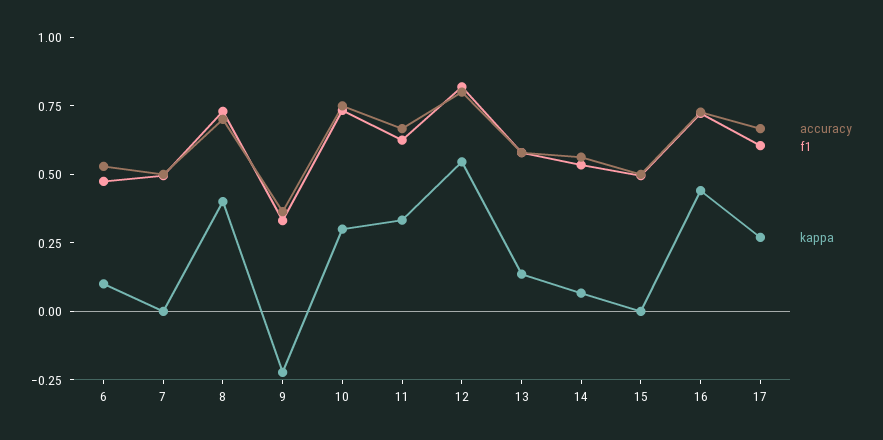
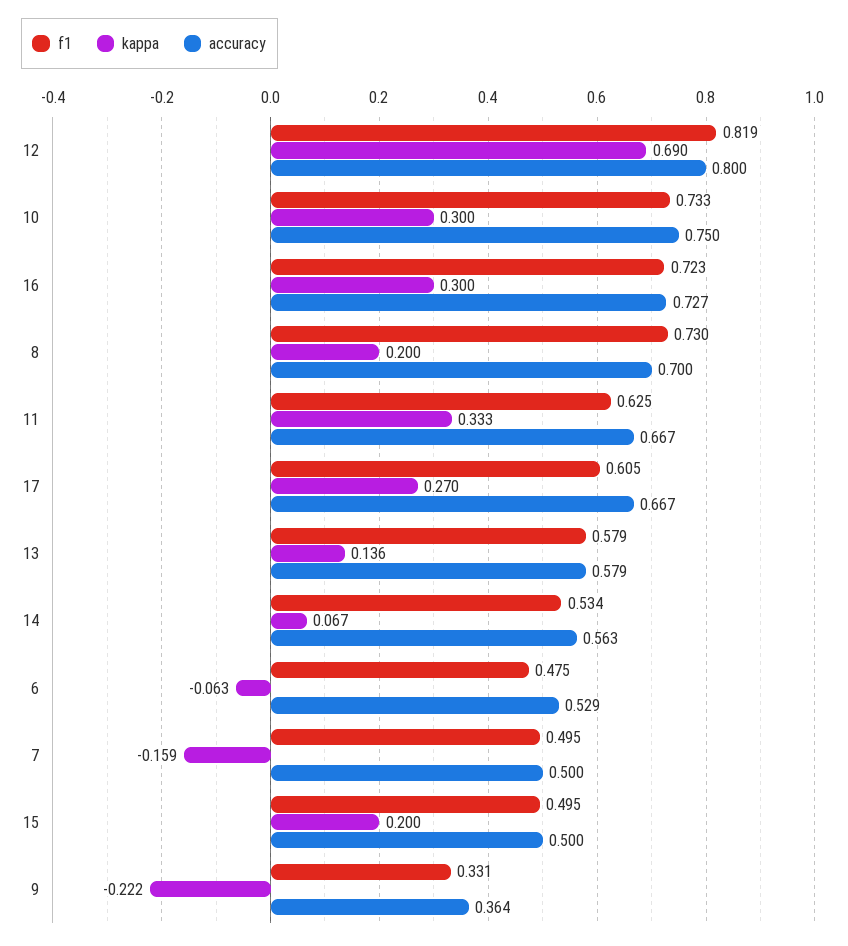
  {
    "accuracy": {
      "6": 0.529,
      "7": 0.5,
      "8": 0.7,
      "9": 0.364,
      "10": 0.75,
      "11": 0.667,
      "12": 0.8,
      "13": 0.579,
      "14": 0.563,
      "15": 0.5,
      "16": 0.727,
      "17": 0.667
    },
    "f1": {
      "6": 0.475,
      "7": 0.495,
      "8": 0.73,
      "9": 0.331,
      "10": 0.733,
      "11": 0.625,
      "12": 0.819,
      "13": 0.579,
      "14": 0.534,
      "15": 0.495,
      "16": 0.723,
      "17": 0.605
    },
    "kappa": {
-     "6": 0.1,
+     "6": -0.063,
-     "7": 0,
+     "7": -0.159,
-     "8": 0.4,
+     "8": 0.2,
      "9": -0.222,
      "10": 0.3,
      "11": 0.333,
-     "12": 0.55,
+     "12": 0.69,
      "13": 0.136,
      "14": 0.067,
-     "15": 0,
+     "15": 0.2,
-     "16": 0.45,
+     "16": 0.3,
      "17": 0.27
    }
  }

